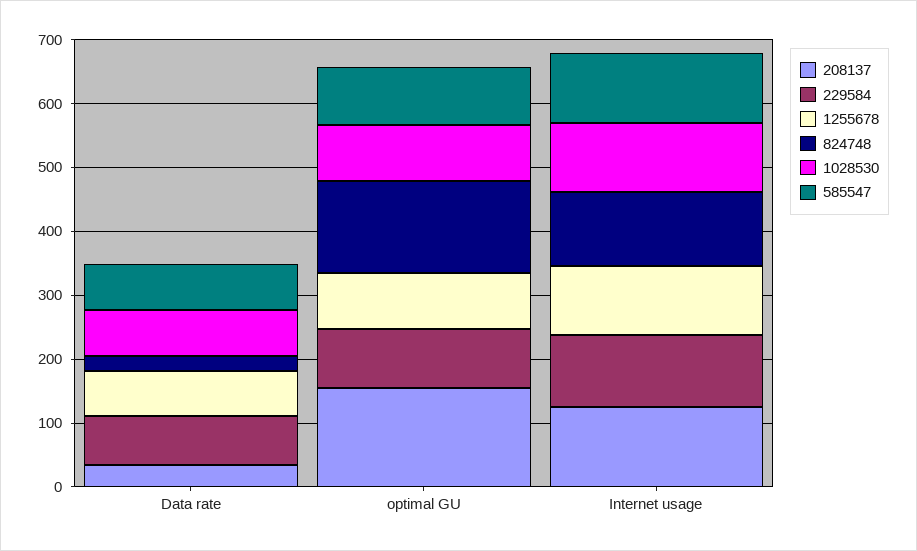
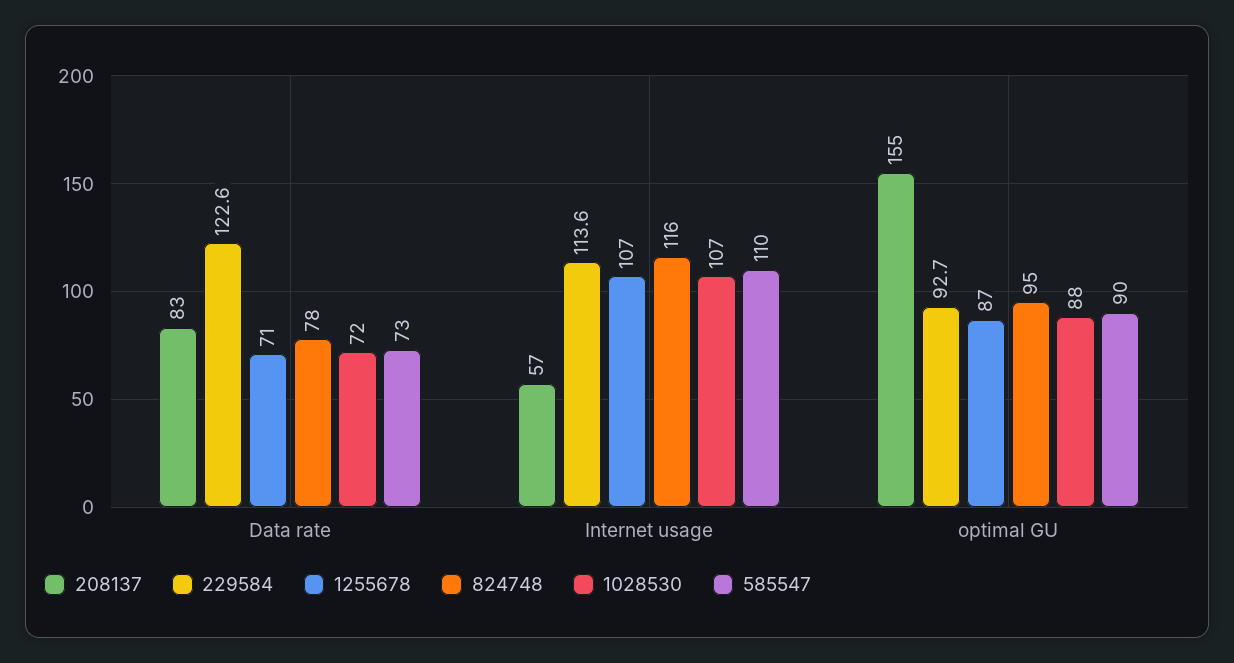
  {
    "208137": {
-     "Data rate": 40,
+     "Data rate": 83,
      "optimal GU": 155,
-     "Internet usage": 120
+     "Internet usage": 57
    },
    "229584": {
-     "Data rate": 80,
+     "Data rate": 122.6,
      "optimal GU": 92.7,
      "Internet usage": 113.6
    },
    "1255678": {
      "Data rate": 71,
      "optimal GU": 87,
      "Internet usage": 107
    },
    "824748": {
-     "Data rate": 20,
+     "Data rate": 78,
-     "optimal GU": 140,
+     "optimal GU": 95,
      "Internet usage": 116
    },
    "1028530": {
      "Data rate": 72,
      "optimal GU": 88,
      "Internet usage": 107
    },
    "585547": {
      "Data rate": 73,
      "optimal GU": 90,
      "Internet usage": 110
    }
  }

